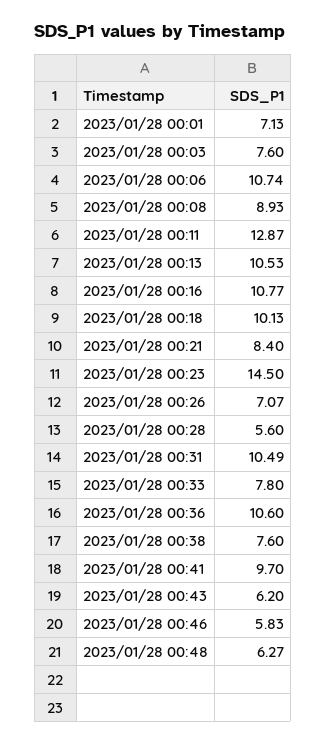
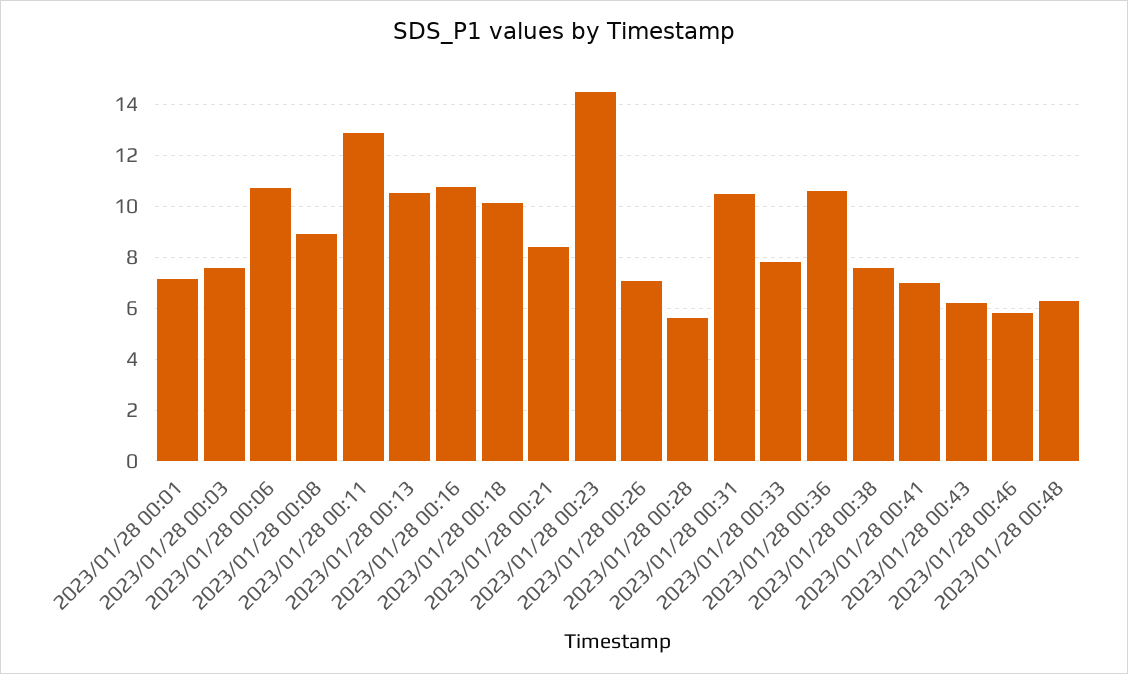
  {
    "2023/01/28 00:01": 7.13,
    "2023/01/28 00:03": 7.6,
    "2023/01/28 00:06": 10.74,
    "2023/01/28 00:08": 8.93,
    "2023/01/28 00:11": 12.87,
    "2023/01/28 00:13": 10.53,
    "2023/01/28 00:16": 10.77,
    "2023/01/28 00:18": 10.13,
    "2023/01/28 00:21": 8.4,
    "2023/01/28 00:23": 14.5,
    "2023/01/28 00:26": 7.07,
    "2023/01/28 00:28": 5.6,
    "2023/01/28 00:31": 10.49,
    "2023/01/28 00:33": 7.8,
    "2023/01/28 00:36": 10.6,
    "2023/01/28 00:38": 7.6,
-   "2023/01/28 00:41": 9.7,
+   "2023/01/28 00:41": 7,
    "2023/01/28 00:43": 6.2,
    "2023/01/28 00:46": 5.83,
    "2023/01/28 00:48": 6.27
  }

